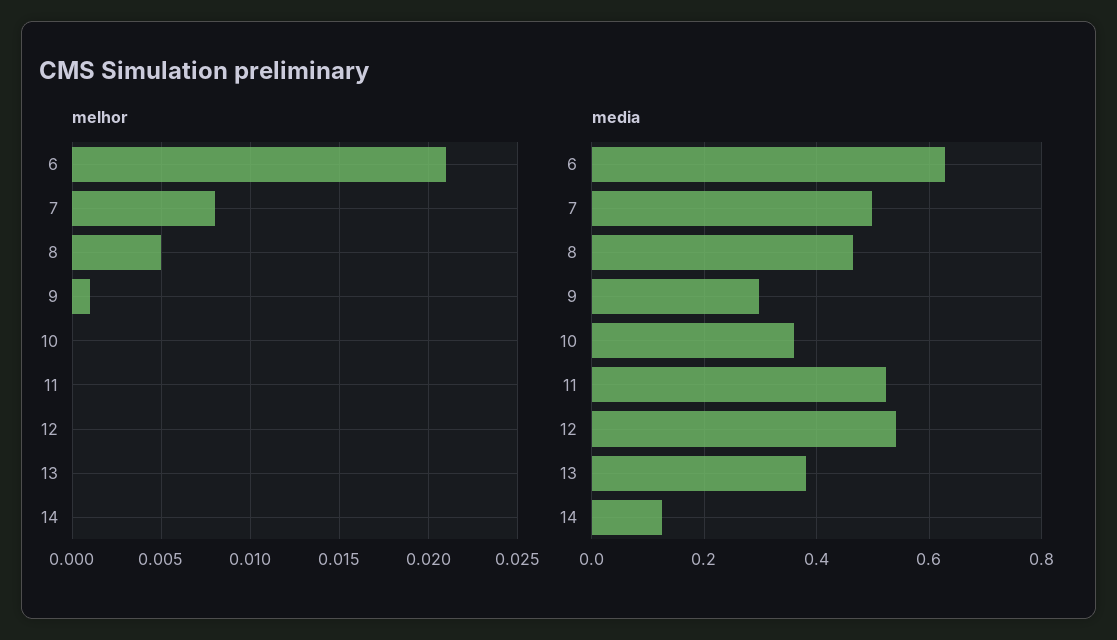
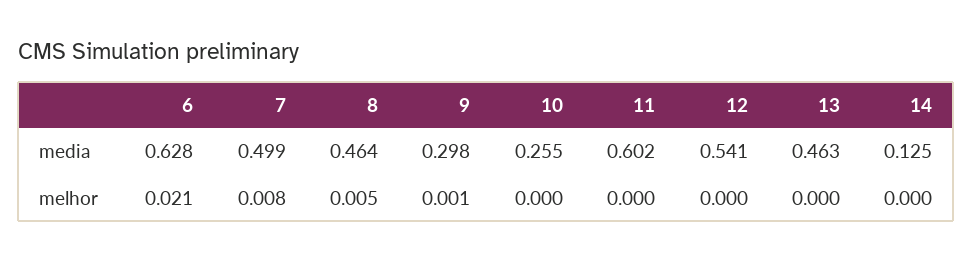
  {
    "melhor": {
      "6": 0.021,
      "7": 0.008,
      "8": 0.005,
      "9": 0.001,
      "10": 0,
      "11": 0,
      "12": 0,
      "13": 0,
      "14": 0
    },
    "media": {
      "6": 0.628,
      "7": 0.499,
      "8": 0.464,
      "9": 0.298,
-     "10": 0.36,
+     "10": 0.255,
-     "11": 0.52,
+     "11": 0.602,
      "12": 0.541,
-     "13": 0.38,
+     "13": 0.463,
      "14": 0.125
    }
  }

